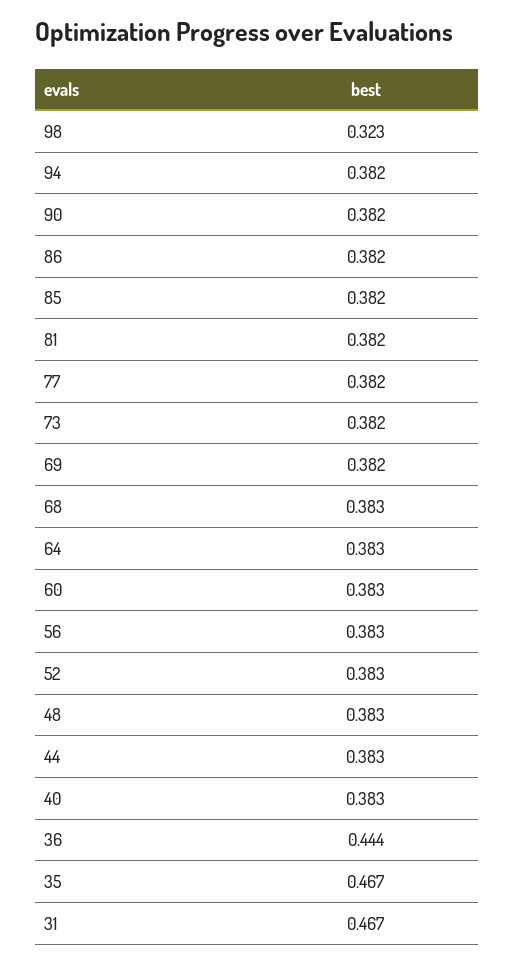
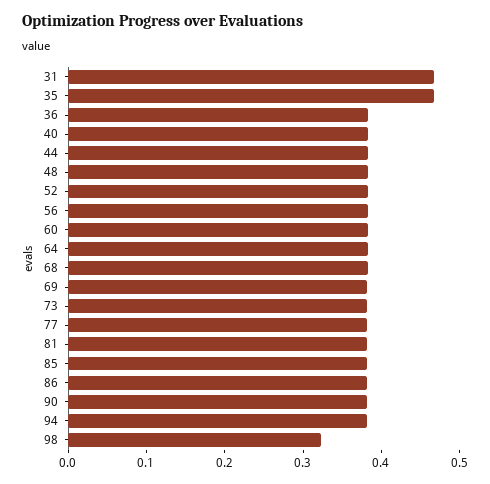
  {
    "98": 0.323,
    "94": 0.382,
    "90": 0.382,
    "86": 0.382,
    "85": 0.382,
    "81": 0.382,
    "77": 0.382,
    "73": 0.382,
    "69": 0.382,
    "68": 0.383,
    "64": 0.383,
    "60": 0.383,
    "56": 0.383,
    "52": 0.383,
    "48": 0.383,
    "44": 0.383,
    "40": 0.383,
-   "36": 0.444,
+   "36": 0.38,
    "35": 0.467,
    "31": 0.467
  }

